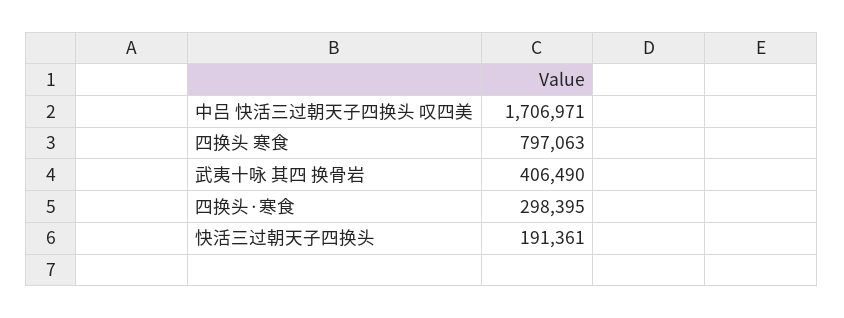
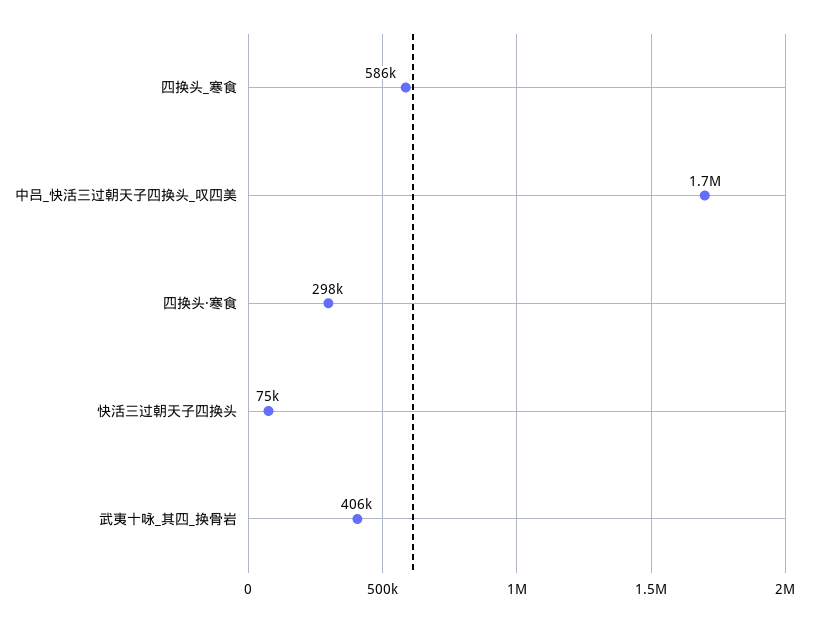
  {
    "中吕 快活三过朝天子四换头 叹四美": 1706971,
-   "四换头 寒食": 797063,
+   "四换头 寒食": 586000,
    "武夷十咏 其四 换骨岩": 406490,
    "四换头·寒食": 298395,
-   "快活三过朝天子四换头": 191361
+   "快活三过朝天子四换头": 75000
  }

